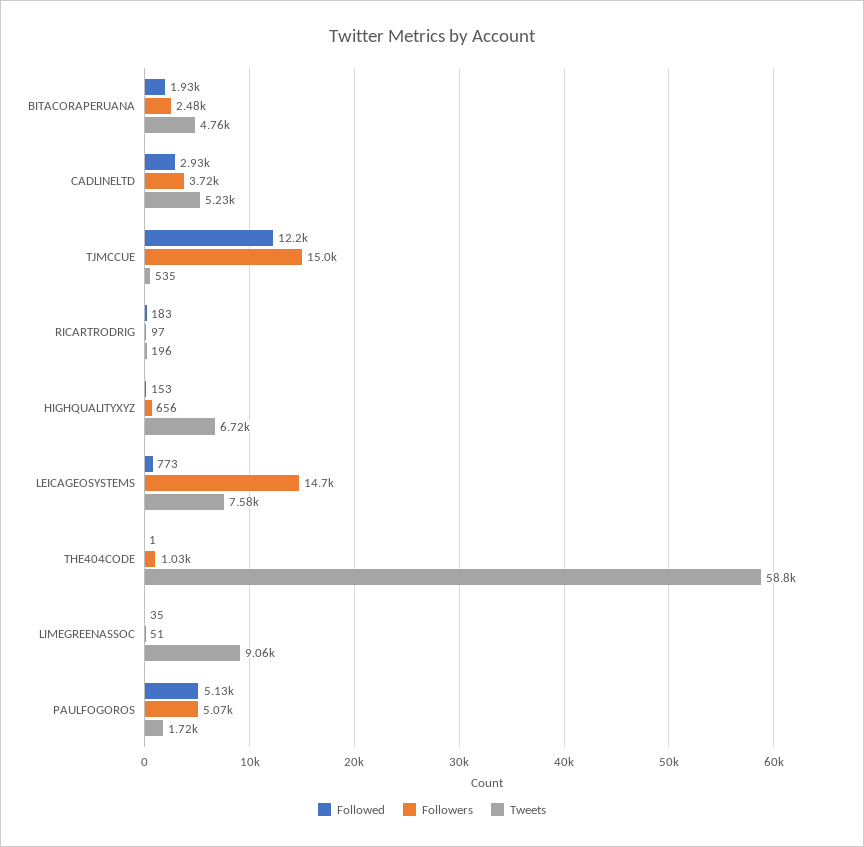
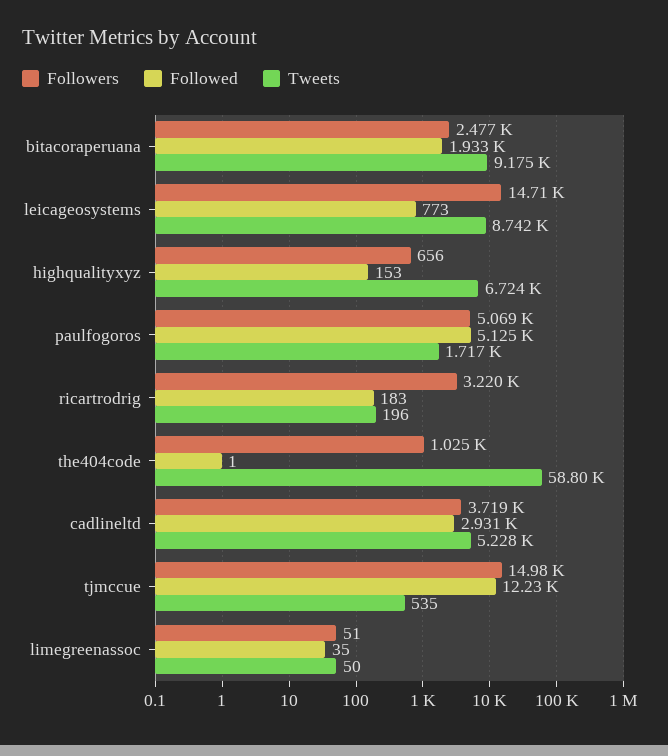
  {
    "Followed": {
      "BITACORAPERUANA": 1933,
      "CADLINELTD": 2931,
      "TJMCCUE": 12230,
      "RICARTRODRIG": 183,
      "HIGHQUALITYXYZ": 153,
      "LEICAGEOSYSTEMS": 773,
      "THE404CODE": 1,
      "LIMEGREENASSOC": 35,
      "PAULFOGOROS": 5125
    },
    "Followers": {
      "BITACORAPERUANA": 2477,
      "CADLINELTD": 3719,
      "TJMCCUE": 14980,
-     "RICARTRODRIG": 97,
+     "RICARTRODRIG": 3220,
      "HIGHQUALITYXYZ": 656,
      "LEICAGEOSYSTEMS": 14710,
      "THE404CODE": 1025,
      "LIMEGREENASSOC": 51,
      "PAULFOGOROS": 5069
    },
    "Tweets": {
-     "BITACORAPERUANA": 4760,
+     "BITACORAPERUANA": 9175,
      "CADLINELTD": 5228,
      "TJMCCUE": 535,
      "RICARTRODRIG": 196,
      "HIGHQUALITYXYZ": 6724,
-     "LEICAGEOSYSTEMS": 7580,
+     "LEICAGEOSYSTEMS": 8742,
      "THE404CODE": 58800,
-     "LIMEGREENASSOC": 9060,
+     "LIMEGREENASSOC": 50,
      "PAULFOGOROS": 1717
    }
  }

